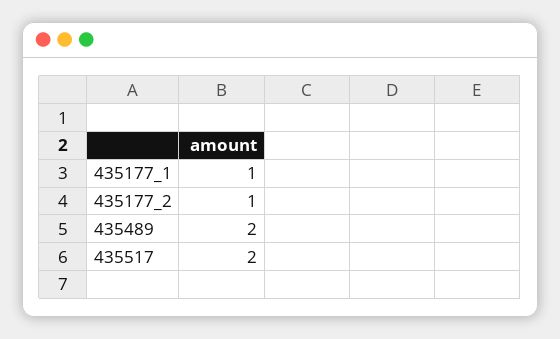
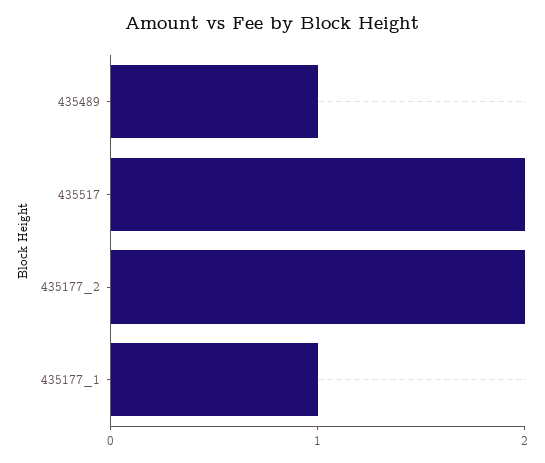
  {
    "435177_1": 1,
-   "435177_2": 1,
+   "435177_2": 2,
-   "435489": 2,
+   "435489": 1,
    "435517": 2
  }

